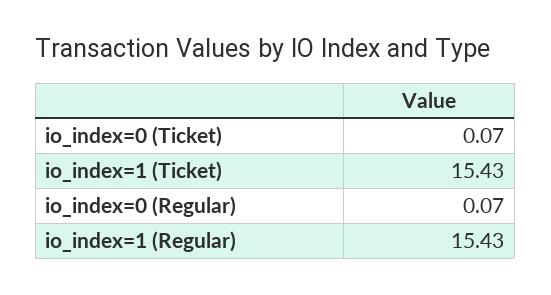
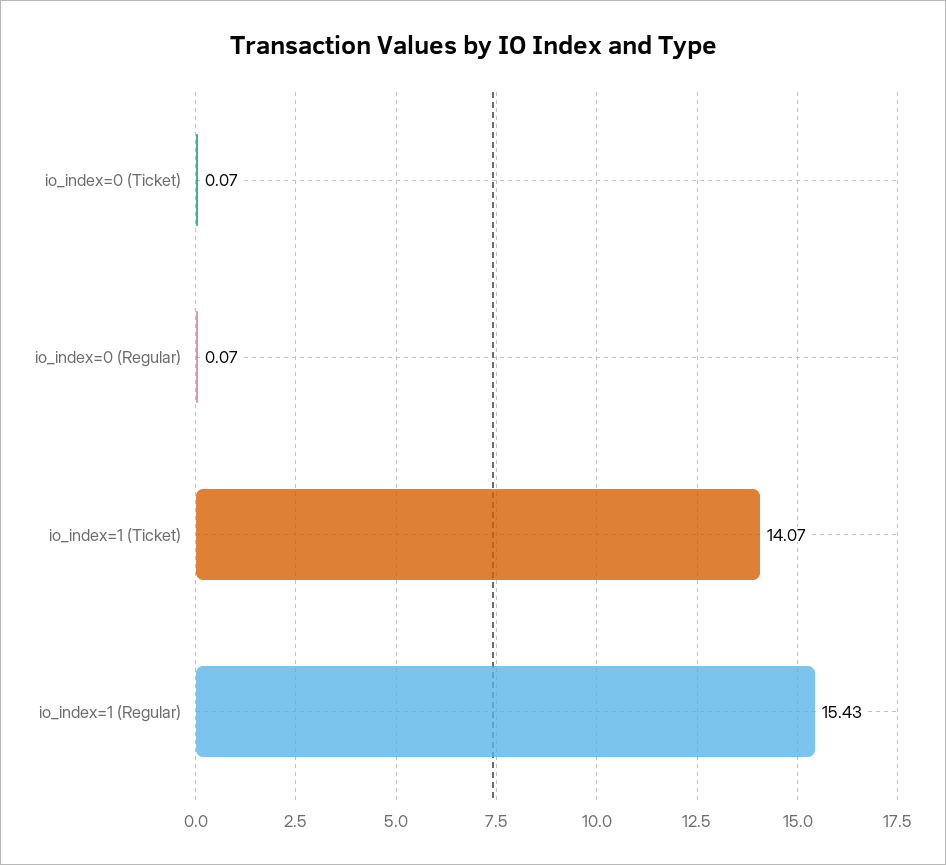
  {
    "io_index=0 (Ticket)": 0.07,
-   "io_index=1 (Ticket)": 15.43,
+   "io_index=1 (Ticket)": 14.07,
    "io_index=0 (Regular)": 0.07,
    "io_index=1 (Regular)": 15.43
  }

